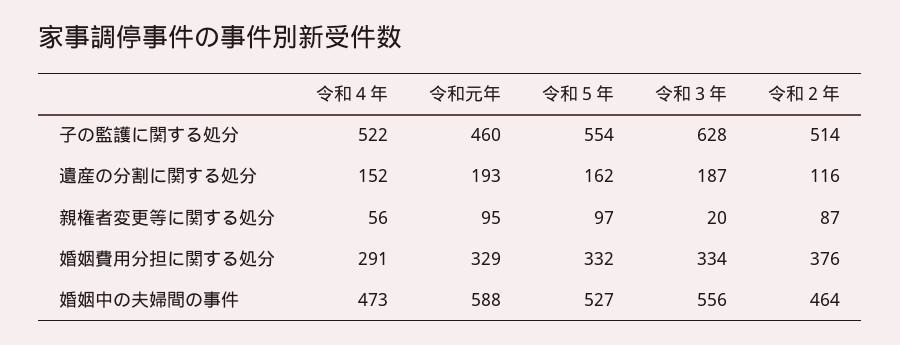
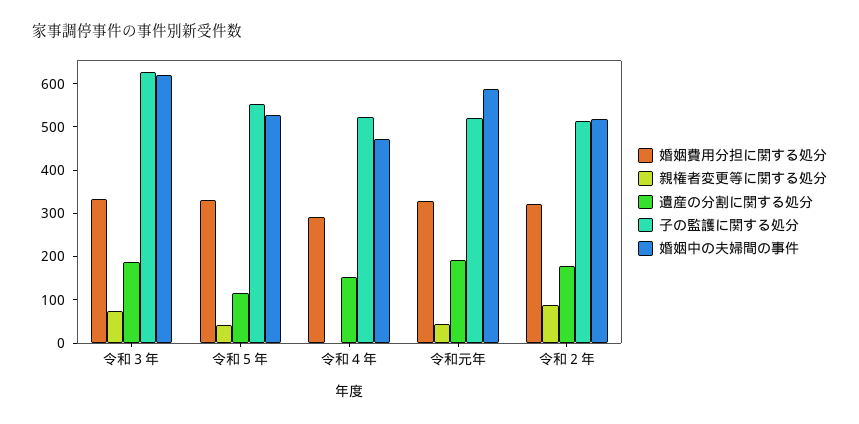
  {
    "子の監護に関する処分": {
      "令和４年": 522,
-     "令和元年": 460,
+     "令和元年": 520,
      "令和５年": 554,
      "令和３年": 628,
      "令和２年": 514
    },
    "遺産の分割に関する処分": {
      "令和４年": 152,
      "令和元年": 193,
-     "令和５年": 162,
+     "令和５年": 120,
      "令和３年": 187,
-     "令和２年": 116
+     "令和２年": 180
    },
    "親権者変更等に関する処分": {
-     "令和４年": 56,
+     "令和４年": 0,
-     "令和元年": 95,
+     "令和元年": 40,
-     "令和５年": 97,
+     "令和５年": 40,
-     "令和３年": 20,
+     "令和３年": 80,
      "令和２年": 87
    },
    "婚姻費用分担に関する処分": {
      "令和４年": 291,
      "令和元年": 329,
      "令和５年": 332,
      "令和３年": 334,
-     "令和２年": 376
+     "令和２年": 320
    },
    "婚姻中の夫婦間の事件": {
      "令和４年": 473,
      "令和元年": 588,
      "令和５年": 527,
-     "令和３年": 556,
+     "令和３年": 620,
-     "令和２年": 464
+     "令和２年": 520
    }
  }

